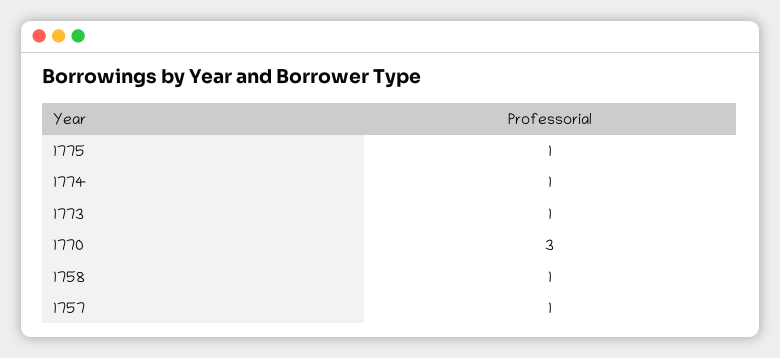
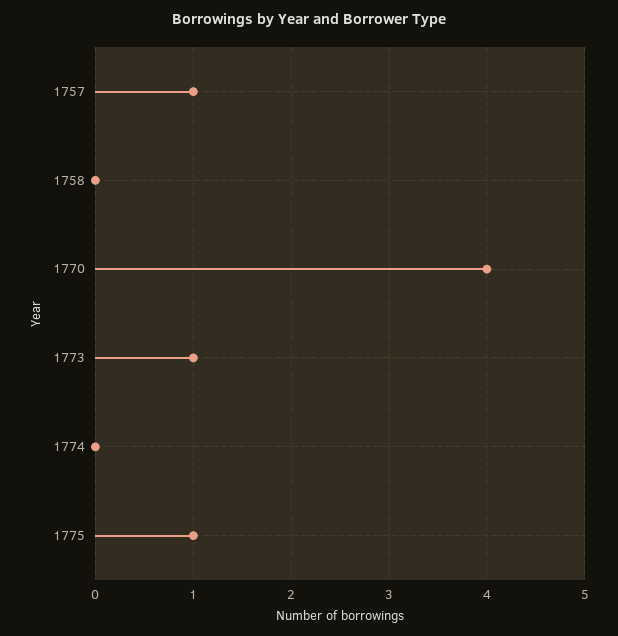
  {
    "1775": 1,
-   "1774": 1,
+   "1774": 0,
    "1773": 1,
-   "1770": 3,
+   "1770": 4,
-   "1758": 1,
+   "1758": 0,
    "1757": 1
  }

